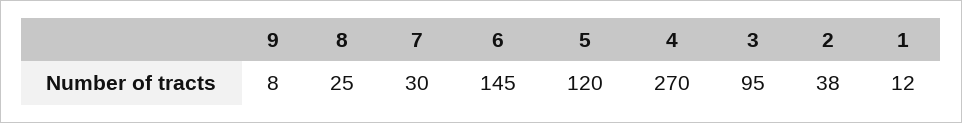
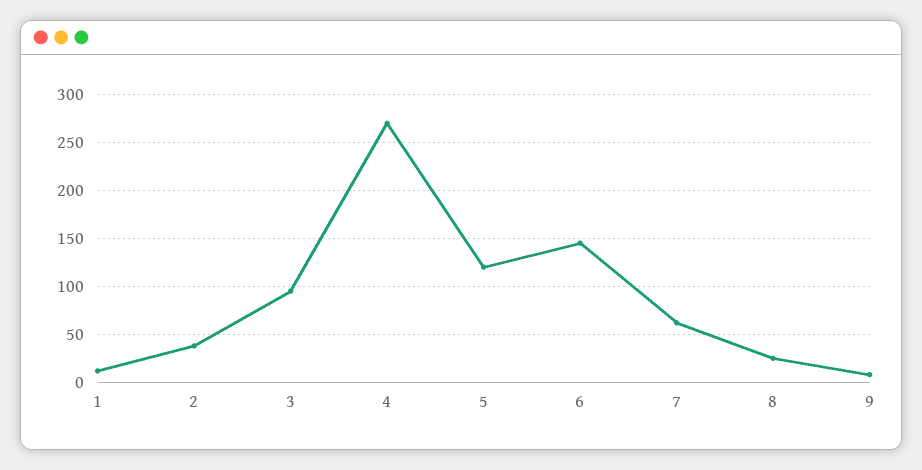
  {
    "9": 8,
    "8": 25,
-   "7": 30,
+   "7": 60,
    "6": 145,
    "5": 120,
    "4": 270,
    "3": 95,
    "2": 38,
    "1": 12
  }

